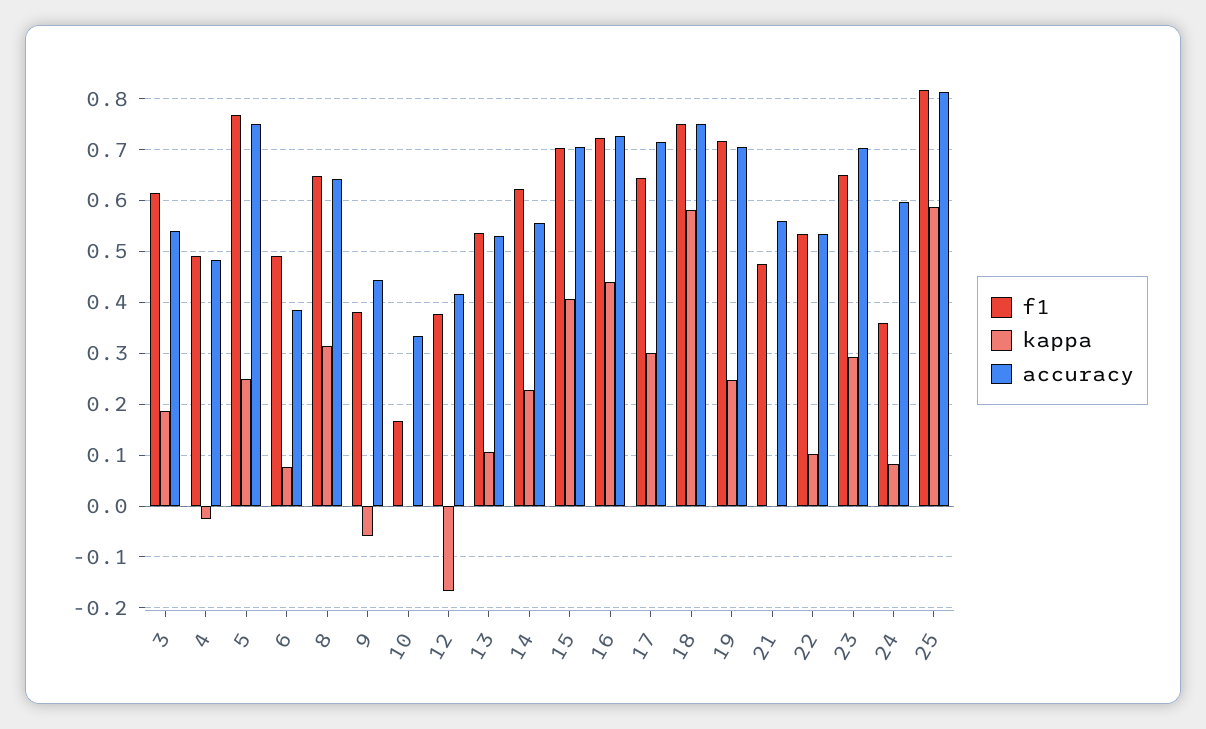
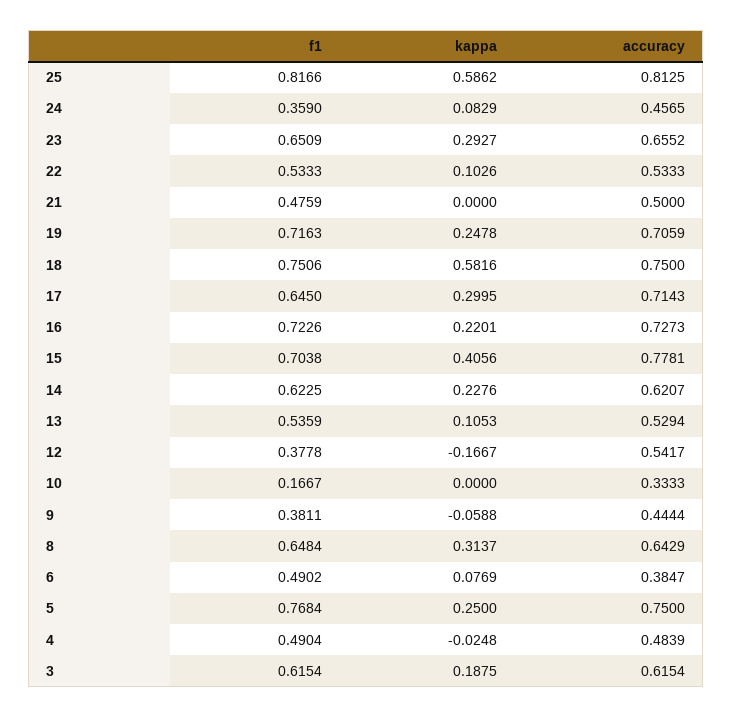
  {
    "f1": {
      "3": 0.6154,
      "4": 0.4904,
      "5": 0.7684,
      "6": 0.4902,
      "8": 0.6484,
      "9": 0.3811,
      "10": 0.1667,
      "12": 0.3778,
      "13": 0.5359,
      "14": 0.6225,
      "15": 0.7038,
      "16": 0.7226,
      "17": 0.645,
      "18": 0.7506,
      "19": 0.7163,
      "21": 0.4759,
      "22": 0.5333,
      "23": 0.6509,
      "24": 0.359,
      "25": 0.8166
    },
    "kappa": {
      "3": 0.1875,
      "4": -0.0248,
      "5": 0.25,
      "6": 0.0769,
      "8": 0.3137,
      "9": -0.0588,
      "10": 0,
      "12": -0.1667,
      "13": 0.1053,
      "14": 0.2276,
      "15": 0.4056,
-     "16": 0.44,
+     "16": 0.2201,
      "17": 0.2995,
      "18": 0.5816,
      "19": 0.2478,
      "21": 0,
      "22": 0.1026,
      "23": 0.2927,
      "24": 0.0829,
      "25": 0.5862
    },
    "accuracy": {
-     "3": 0.54,
+     "3": 0.6154,
      "4": 0.4839,
      "5": 0.75,
      "6": 0.3847,
      "8": 0.6429,
      "9": 0.4444,
      "10": 0.3333,
-     "12": 0.42,
+     "12": 0.5417,
      "13": 0.5294,
-     "14": 0.56,
+     "14": 0.6207,
-     "15": 0.7,
+     "15": 0.7781,
      "16": 0.7273,
      "17": 0.7143,
      "18": 0.75,
      "19": 0.7059,
-     "21": 0.56,
+     "21": 0.5,
      "22": 0.5333,
-     "23": 0.7,
+     "23": 0.6552,
-     "24": 0.6,
+     "24": 0.4565,
      "25": 0.8125
    }
  }

